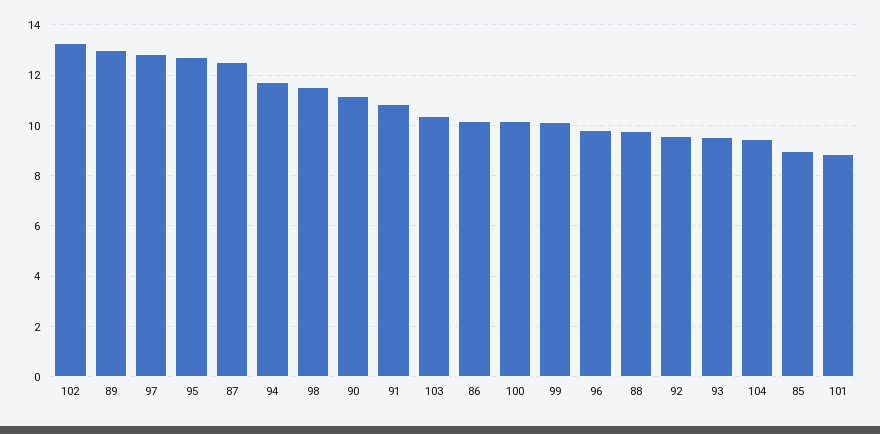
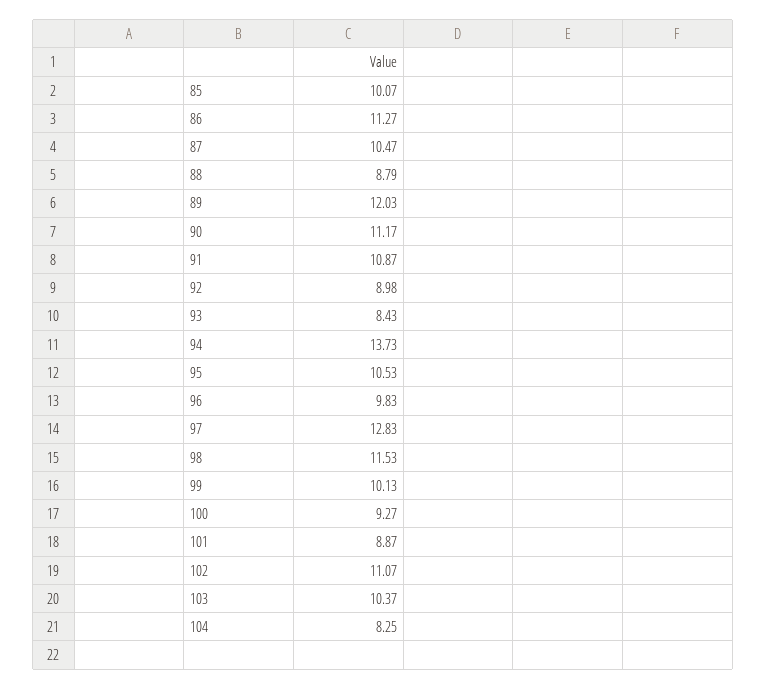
  {
-   "102": 13.25,
+   "102": 11.07,
-   "89": 13,
+   "89": 12.03,
    "97": 12.83,
-   "95": 12.75,
+   "95": 10.53,
-   "87": 12.5,
+   "87": 10.47,
-   "94": 11.75,
+   "94": 13.73,
    "98": 11.53,
    "90": 11.17,
    "91": 10.87,
    "103": 10.37,
-   "86": 10.25,
+   "86": 11.27,
-   "100": 10.25,
+   "100": 9.27,
    "99": 10.13,
    "96": 9.83,
-   "88": 9.75,
+   "88": 8.79,
-   "92": 9.5,
+   "92": 8.98,
-   "93": 9.5,
+   "93": 8.43,
-   "104": 9.5,
+   "104": 8.25,
-   "85": 9,
+   "85": 10.07,
    "101": 8.87
  }

